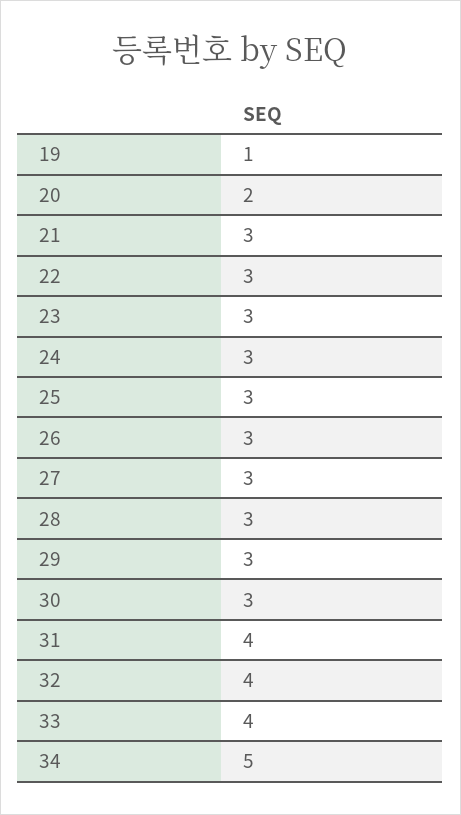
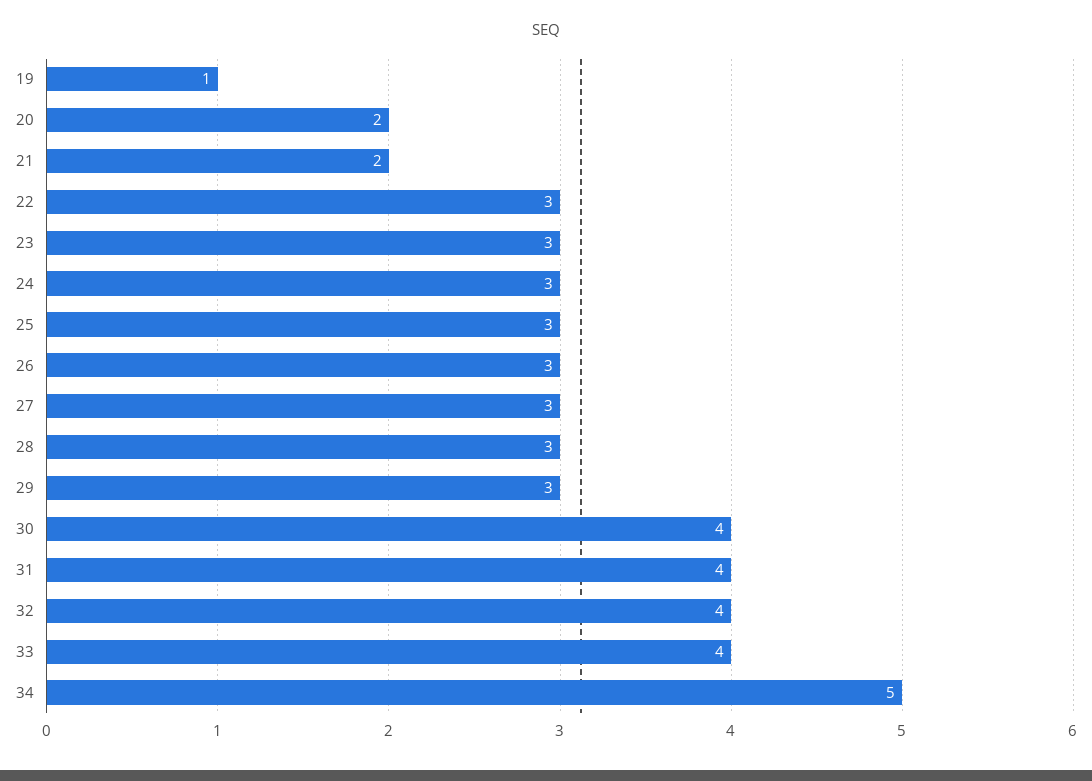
  {
    "19": 1,
    "20": 2,
-   "21": 3,
+   "21": 2,
    "22": 3,
    "23": 3,
    "24": 3,
    "25": 3,
    "26": 3,
    "27": 3,
    "28": 3,
    "29": 3,
-   "30": 3,
+   "30": 4,
    "31": 4,
    "32": 4,
    "33": 4,
    "34": 5
  }

